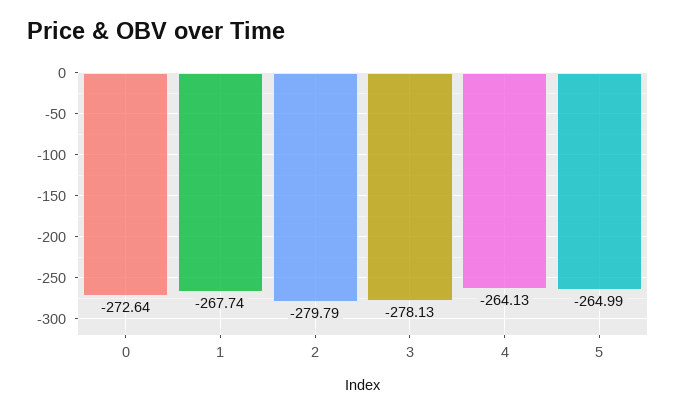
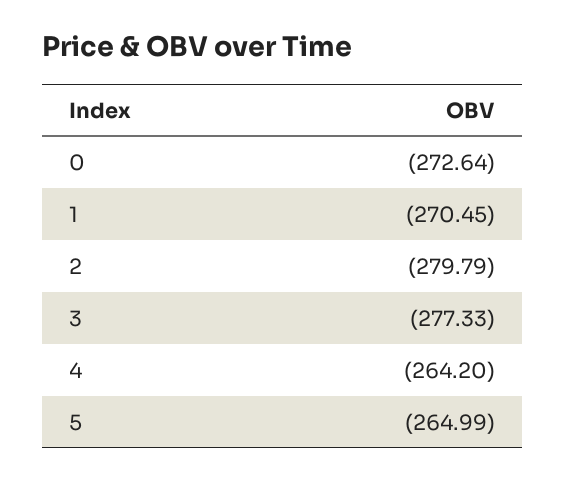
  {
    "0": -272.64,
-   "1": -267.74,
+   "1": -270.45,
    "2": -279.79,
-   "3": -278.13,
+   "3": -277.33,
-   "4": -264.13,
+   "4": -264.2,
    "5": -264.99
  }

